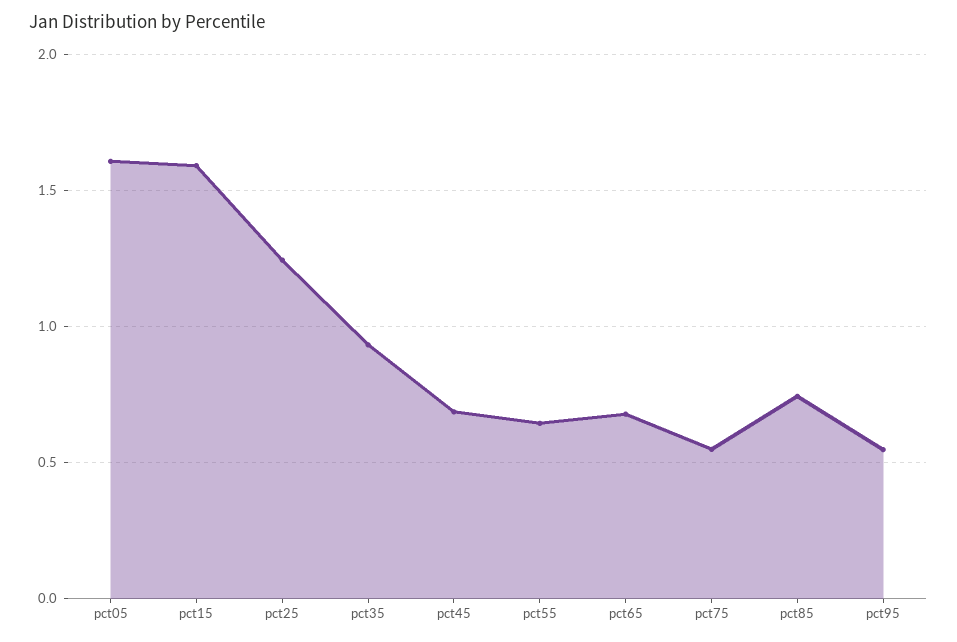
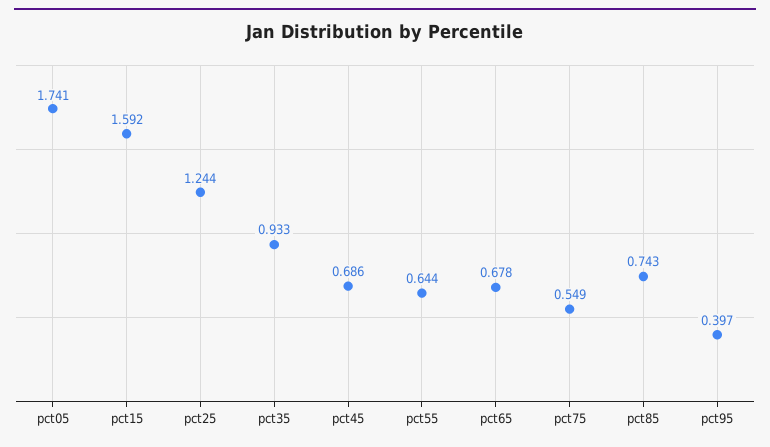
  {
-   "pct05": 1.6,
+   "pct05": 1.741,
    "pct15": 1.592,
    "pct25": 1.244,
    "pct35": 0.933,
    "pct45": 0.686,
    "pct55": 0.644,
    "pct65": 0.678,
    "pct75": 0.549,
    "pct85": 0.743,
-   "pct95": 0.55
+   "pct95": 0.397
  }

